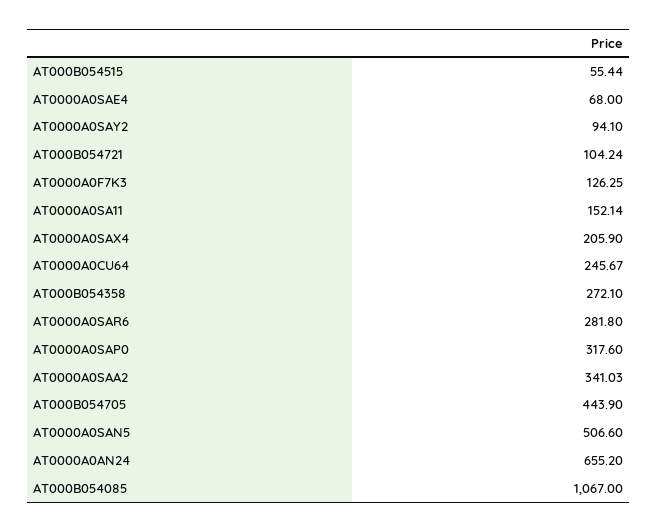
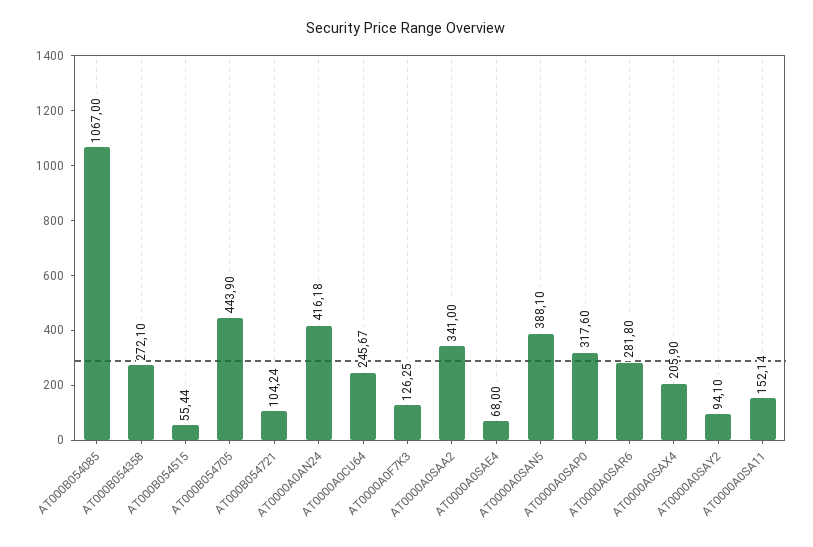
  {
    "AT000B054515": 55.44,
    "AT0000A0SAE4": 68,
    "AT0000A0SAY2": 94.1,
    "AT000B054721": 104.24,
    "AT0000A0F7K3": 126.25,
    "AT0000A0SA11": 152.14,
    "AT0000A0SAX4": 205.9,
    "AT0000A0CU64": 245.67,
    "AT000B054358": 272.1,
    "AT0000A0SAR6": 281.8,
    "AT0000A0SAP0": 317.6,
-   "AT0000A0SAA2": 341.03,
+   "AT0000A0SAA2": 341,
    "AT000B054705": 443.9,
-   "AT0000A0SAN5": 506.6,
+   "AT0000A0SAN5": 388.1,
-   "AT0000A0AN24": 655.2,
+   "AT0000A0AN24": 416.18,
    "AT000B054085": 1067
  }

